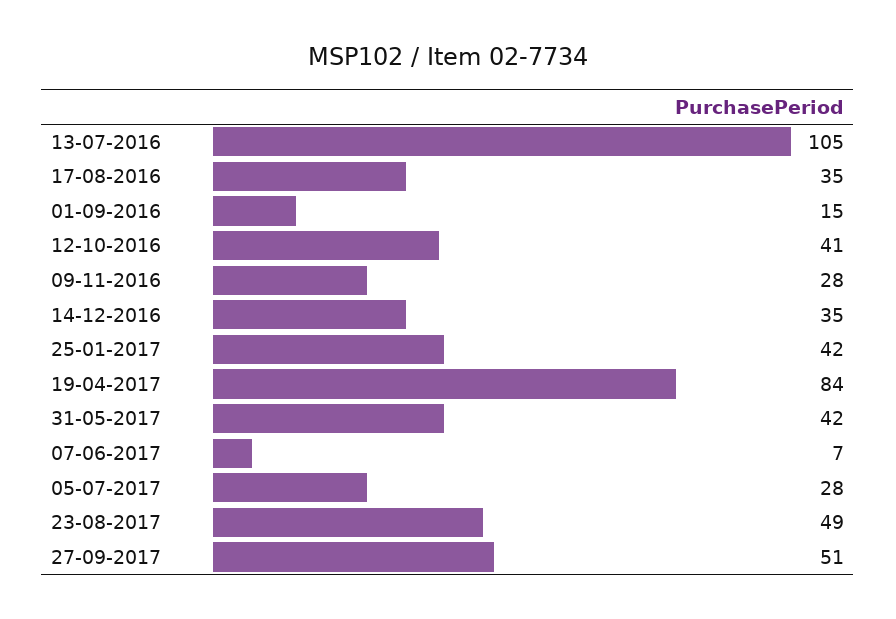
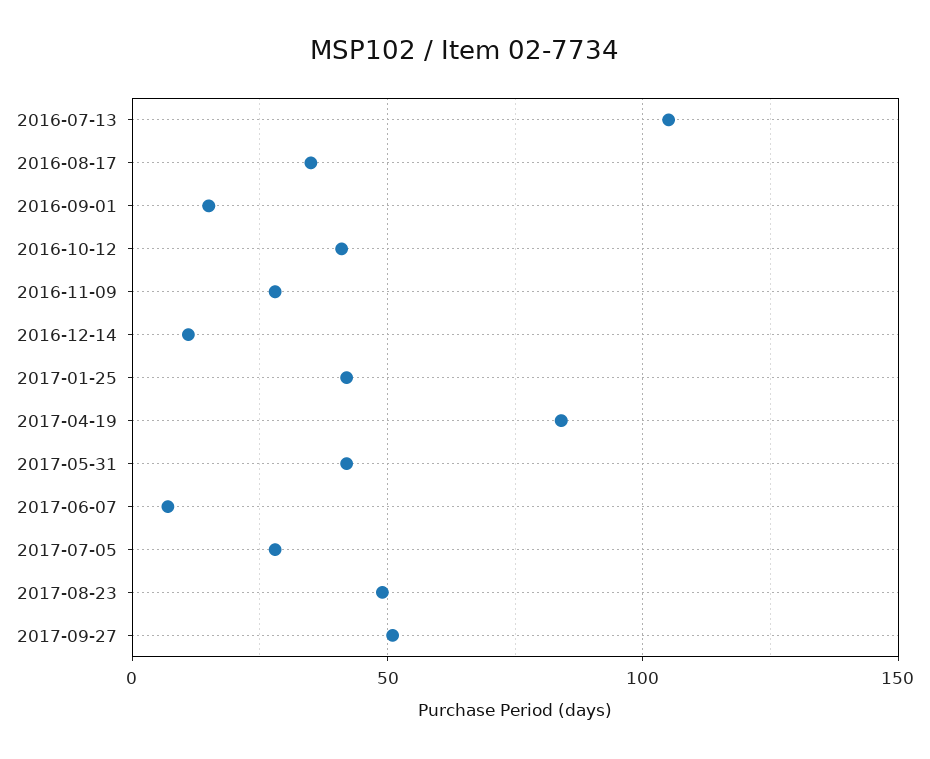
  {
    "13-07-2016": 105,
    "17-08-2016": 35,
    "01-09-2016": 15,
    "12-10-2016": 41,
    "09-11-2016": 28,
-   "14-12-2016": 35,
+   "14-12-2016": 10,
    "25-01-2017": 42,
    "19-04-2017": 84,
    "31-05-2017": 42,
    "07-06-2017": 7,
    "05-07-2017": 28,
    "23-08-2017": 49,
    "27-09-2017": 51
  }

